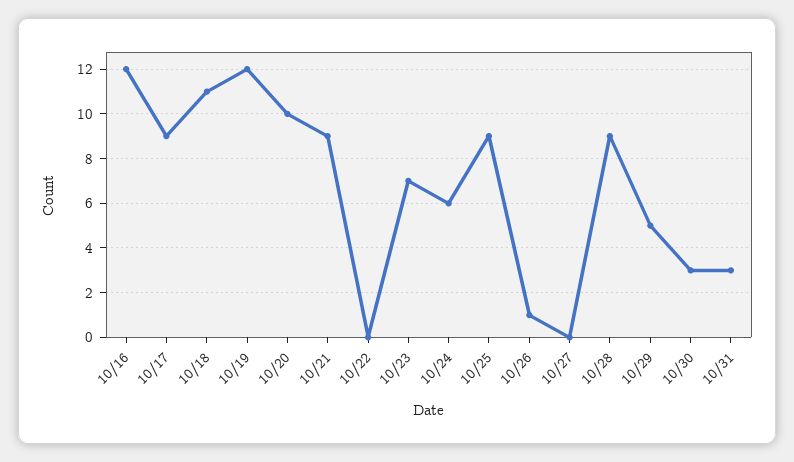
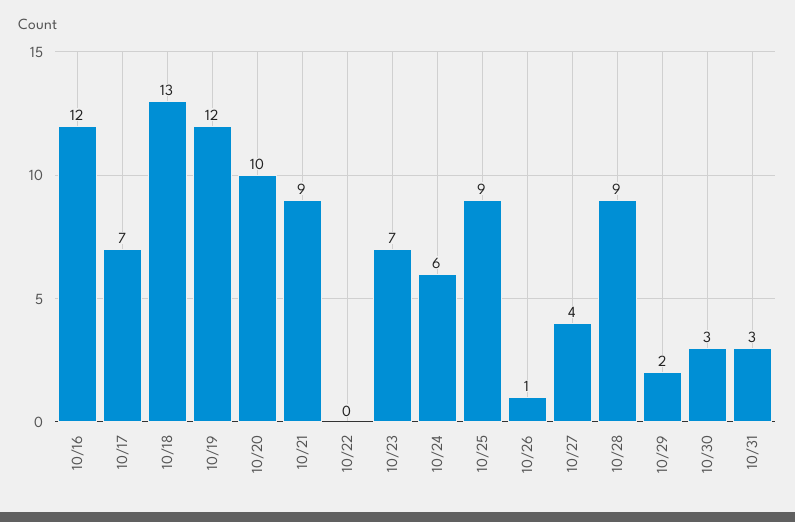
  {
    "10/16": 12,
-   "10/17": 9,
+   "10/17": 7,
-   "10/18": 11,
+   "10/18": 13,
    "10/19": 12,
    "10/20": 10,
    "10/21": 9,
    "10/22": 0,
    "10/23": 7,
    "10/24": 6,
    "10/25": 9,
    "10/26": 1,
-   "10/27": 0,
+   "10/27": 4,
    "10/28": 9,
-   "10/29": 5,
+   "10/29": 2,
    "10/30": 3,
    "10/31": 3
  }

